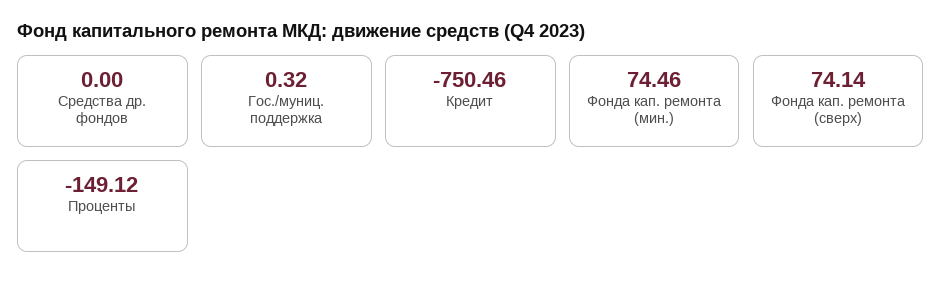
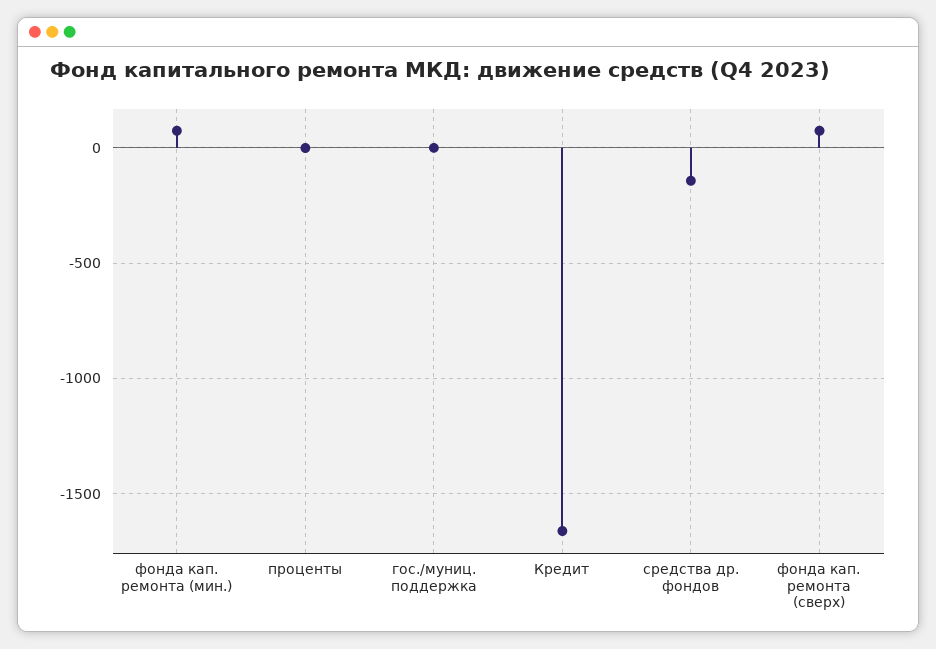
  {
-   "Средства др. фондов": 0,
+   "Средства др. фондов": -150,
    "Гос./муниц. поддержка": 0.32,
-   "Кредит": -750.46,
+   "Кредит": -1650,
    "Фонда кап. ремонта (мин.)": 74.46,
    "Фонда кап. ремонта (сверх)": 74.14,
-   "Проценты": -149.12
+   "Проценты": 0
  }

